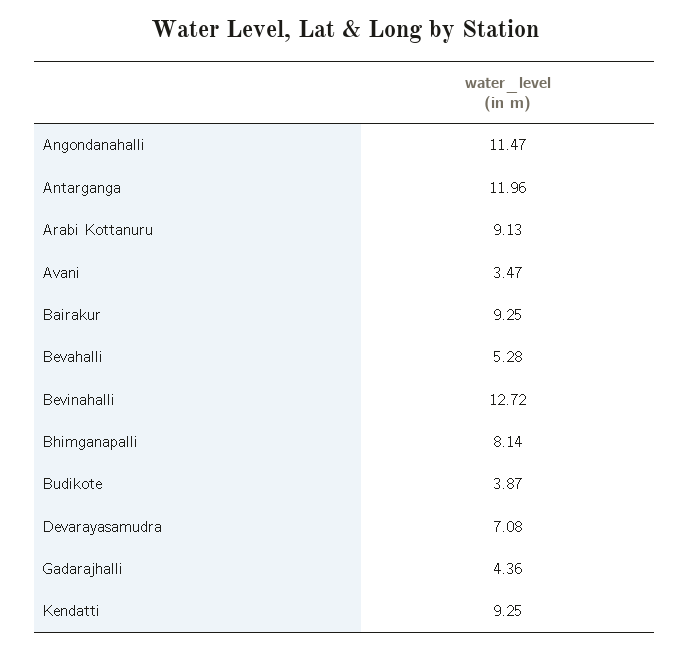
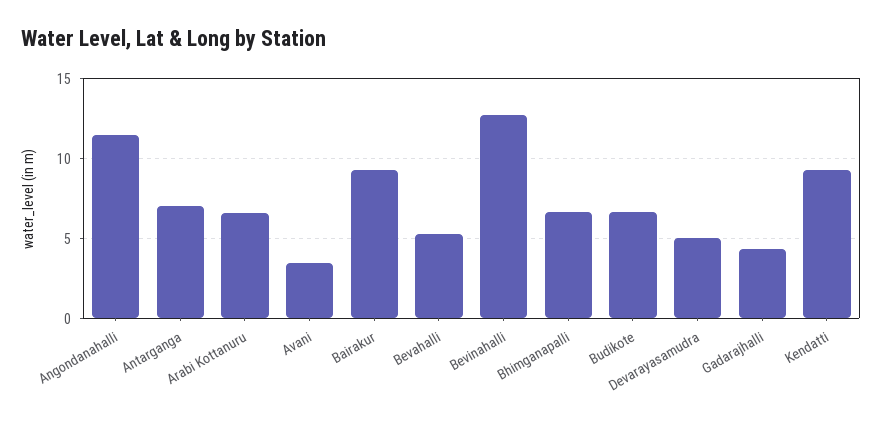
  {
    "Angondanahalli": 11.47,
-   "Antarganga": 11.96,
+   "Antarganga": 7,
-   "Arabi Kottanuru": 9.13,
+   "Arabi Kottanuru": 6.5,
    "Avani": 3.47,
    "Bairakur": 9.25,
    "Bevahalli": 5.28,
    "Bevinahalli": 12.72,
-   "Bhimganapalli": 8.14,
+   "Bhimganapalli": 6.5,
-   "Budikote": 3.87,
+   "Budikote": 6.5,
-   "Devarayasamudra": 7.08,
+   "Devarayasamudra": 5,
    "Gadarajhalli": 4.36,
    "Kendatti": 9.25
  }

